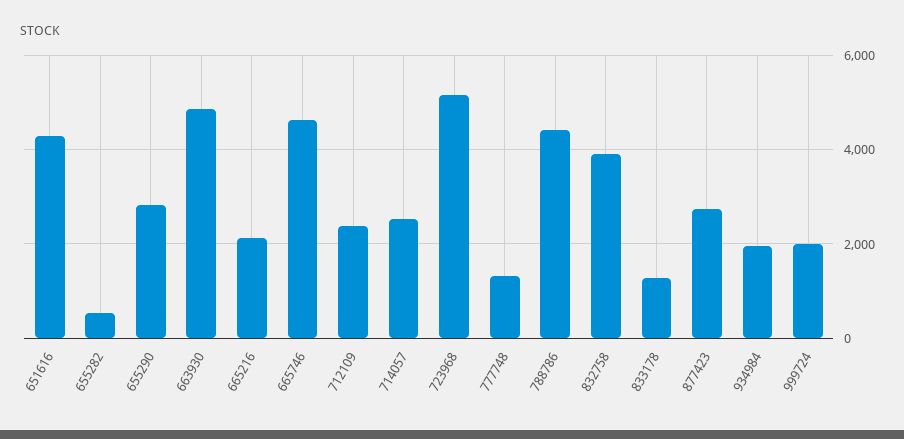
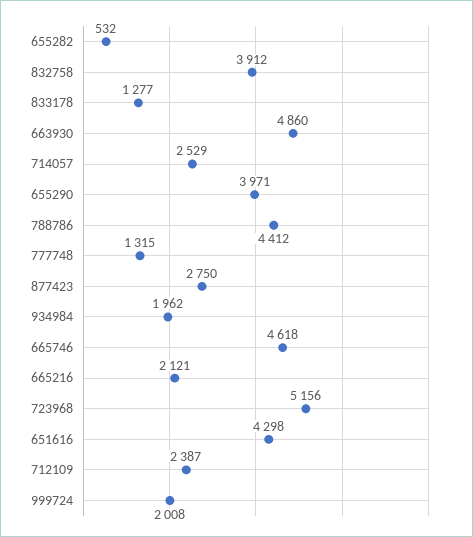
  {
    "651616": 4298,
    "655282": 532,
-   "655290": 2800,
+   "655290": 3971,
    "663930": 4860,
    "665216": 2121,
    "665746": 4618,
    "712109": 2387,
    "714057": 2529,
    "723968": 5156,
    "777748": 1315,
    "788786": 4412,
    "832758": 3912,
    "833178": 1277,
    "877423": 2750,
    "934984": 1962,
    "999724": 2008
  }

